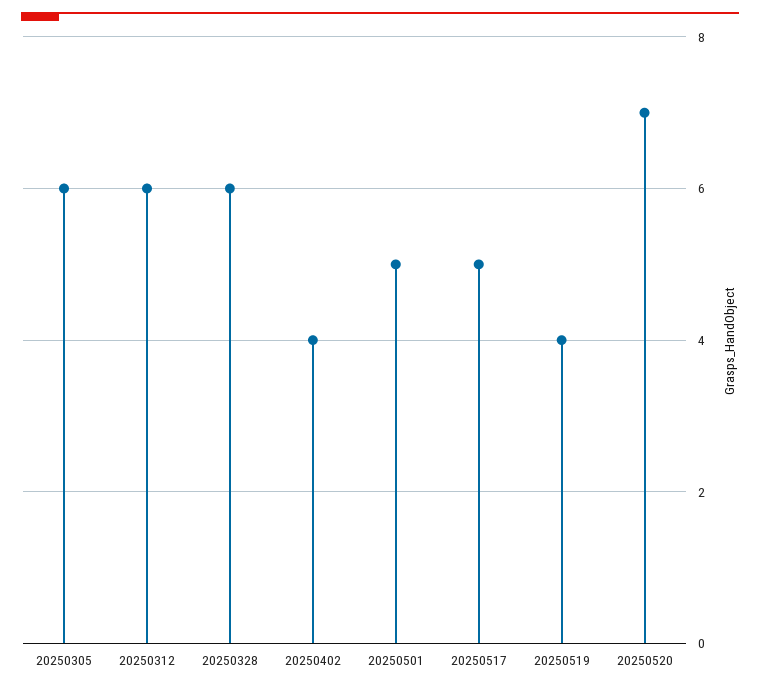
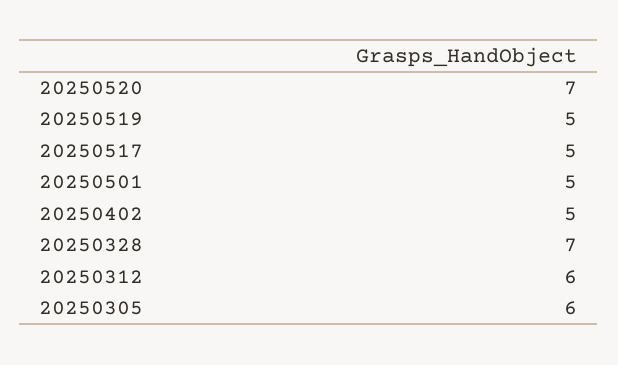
  {
    "20250305": 6,
    "20250312": 6,
-   "20250328": 6,
+   "20250328": 7,
-   "20250402": 4,
+   "20250402": 5,
    "20250501": 5,
    "20250517": 5,
-   "20250519": 4,
+   "20250519": 5,
    "20250520": 7
  }

